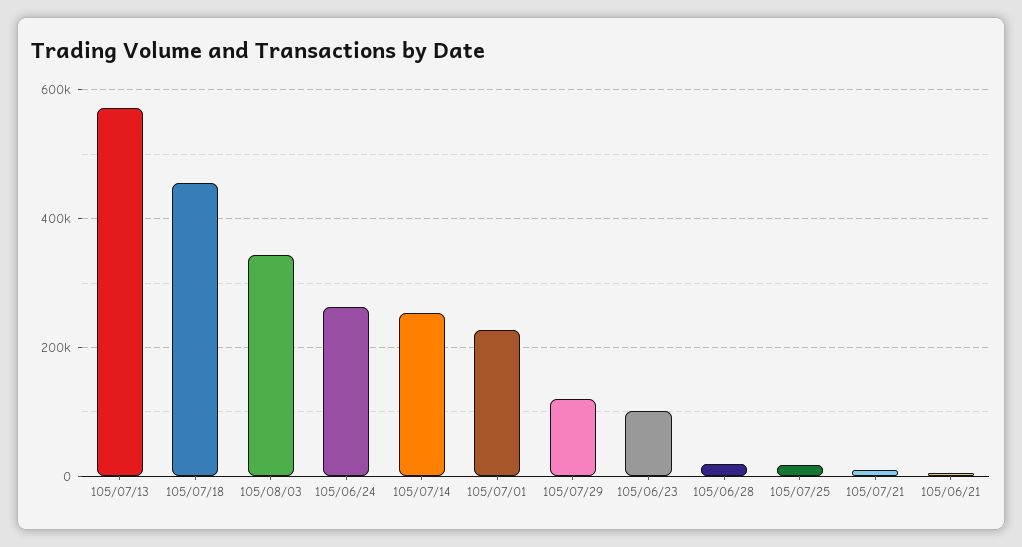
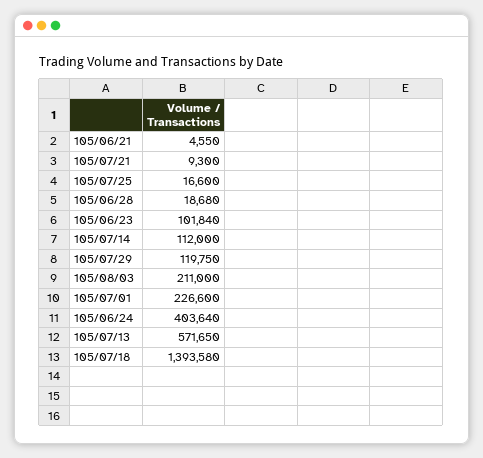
  {
    "105/07/13": 571650,
-   "105/07/18": 460000,
+   "105/07/18": 1393580,
-   "105/08/03": 340000,
+   "105/08/03": 211000,
-   "105/06/24": 260000,
+   "105/06/24": 403640,
-   "105/07/14": 260000,
+   "105/07/14": 112000,
    "105/07/01": 226600,
    "105/07/29": 119750,
    "105/06/23": 101840,
    "105/06/28": 18680,
    "105/07/25": 16600,
    "105/07/21": 9300,
    "105/06/21": 4550
  }

